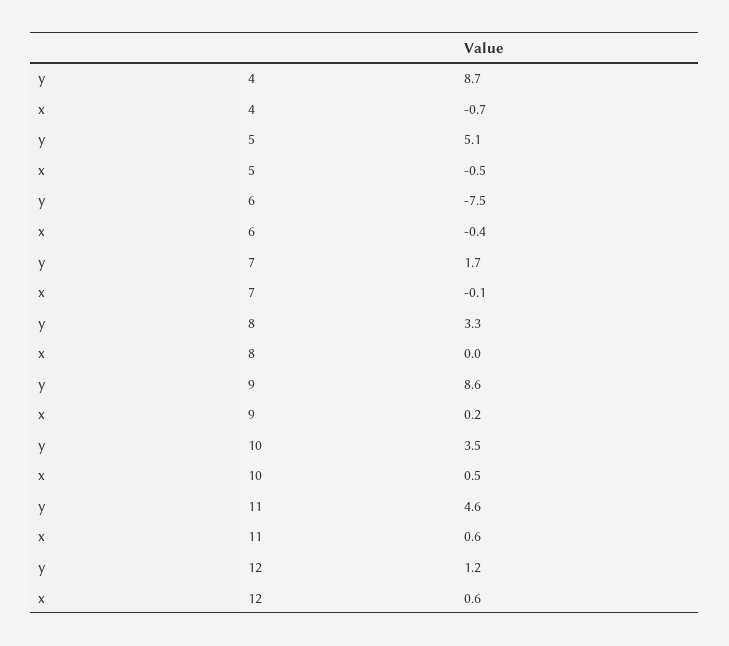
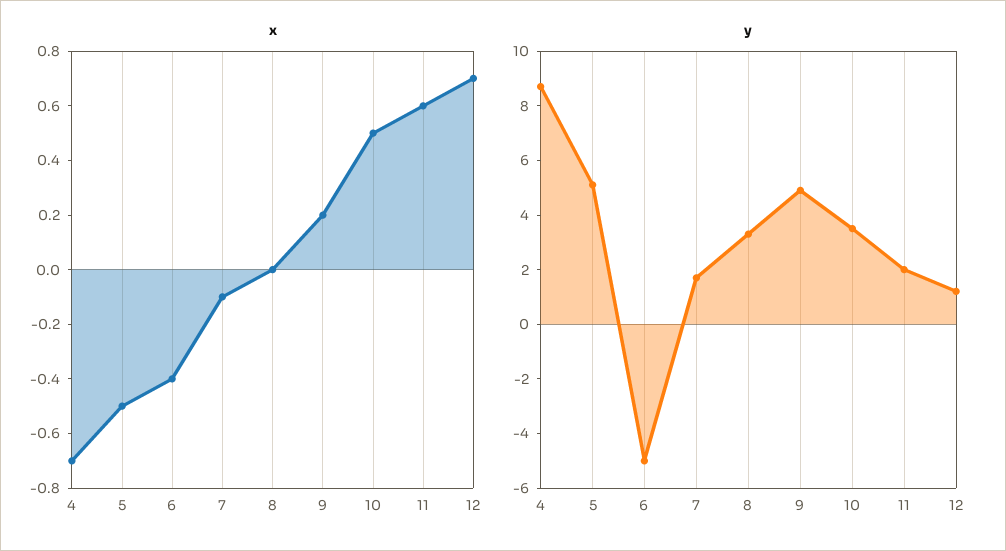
  {
    "y": {
      "4": 8.7,
      "5": 5.1,
-     "6": -7.5,
+     "6": -5,
      "7": 1.7,
      "8": 3.3,
-     "9": 8.6,
+     "9": 5,
      "10": 3.5,
-     "11": 4.6,
+     "11": 2,
      "12": 1.2
    },
    "x": {
      "4": -0.7,
      "5": -0.5,
      "6": -0.4,
      "7": -0.1,
      "8": 0,
      "9": 0.2,
      "10": 0.5,
      "11": 0.6,
-     "12": 0.6
+     "12": 0.7
    }
  }

